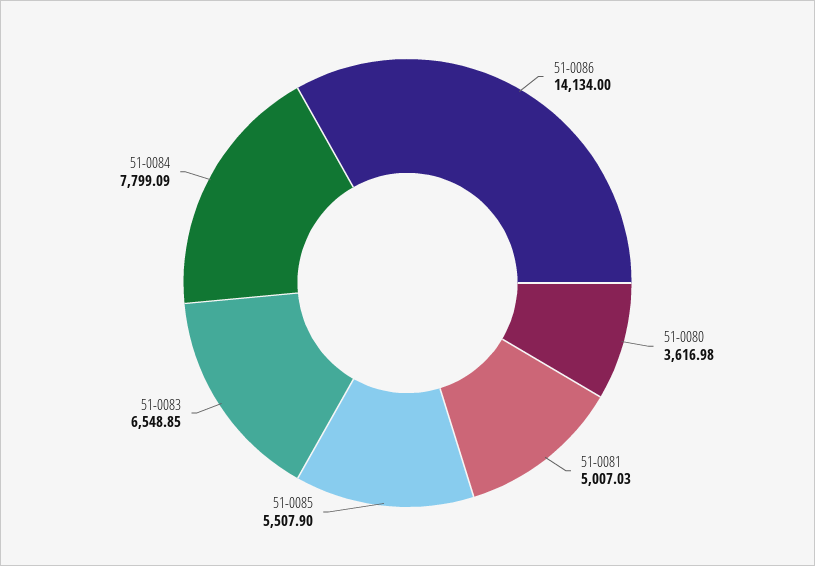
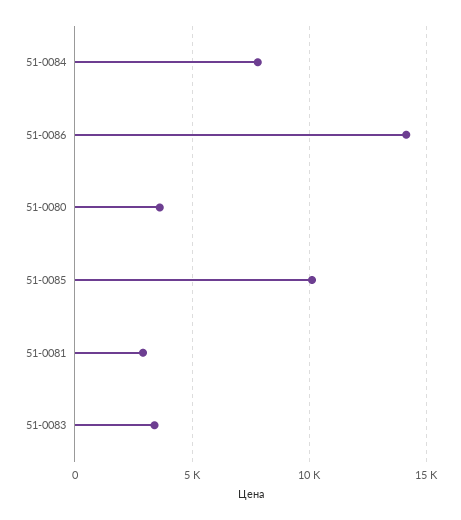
  {
    "51-0086": 14134,
    "51-0080": 3616.98,
-   "51-0081": 5007.03,
+   "51-0081": 3000,
-   "51-0085": 5507.9,
+   "51-0085": 10000,
-   "51-0083": 6548.85,
+   "51-0083": 3500,
    "51-0084": 7799.09
  }

